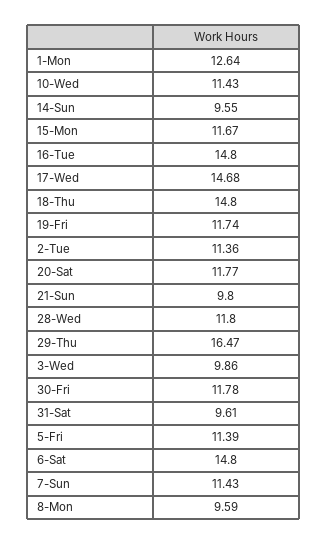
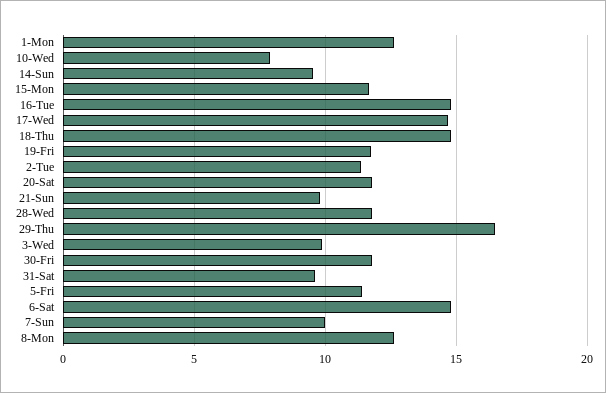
  {
    "1-Mon": 12.64,
-   "10-Wed": 11.43,
+   "10-Wed": 8,
    "14-Sun": 9.55,
    "15-Mon": 11.67,
    "16-Tue": 14.8,
    "17-Wed": 14.68,
    "18-Thu": 14.8,
    "19-Fri": 11.74,
    "2-Tue": 11.36,
    "20-Sat": 11.77,
    "21-Sun": 9.8,
    "28-Wed": 11.8,
    "29-Thu": 16.47,
    "3-Wed": 9.86,
    "30-Fri": 11.78,
    "31-Sat": 9.61,
    "5-Fri": 11.39,
    "6-Sat": 14.8,
-   "7-Sun": 11.43,
+   "7-Sun": 10,
-   "8-Mon": 9.59
+   "8-Mon": 12.5
  }

